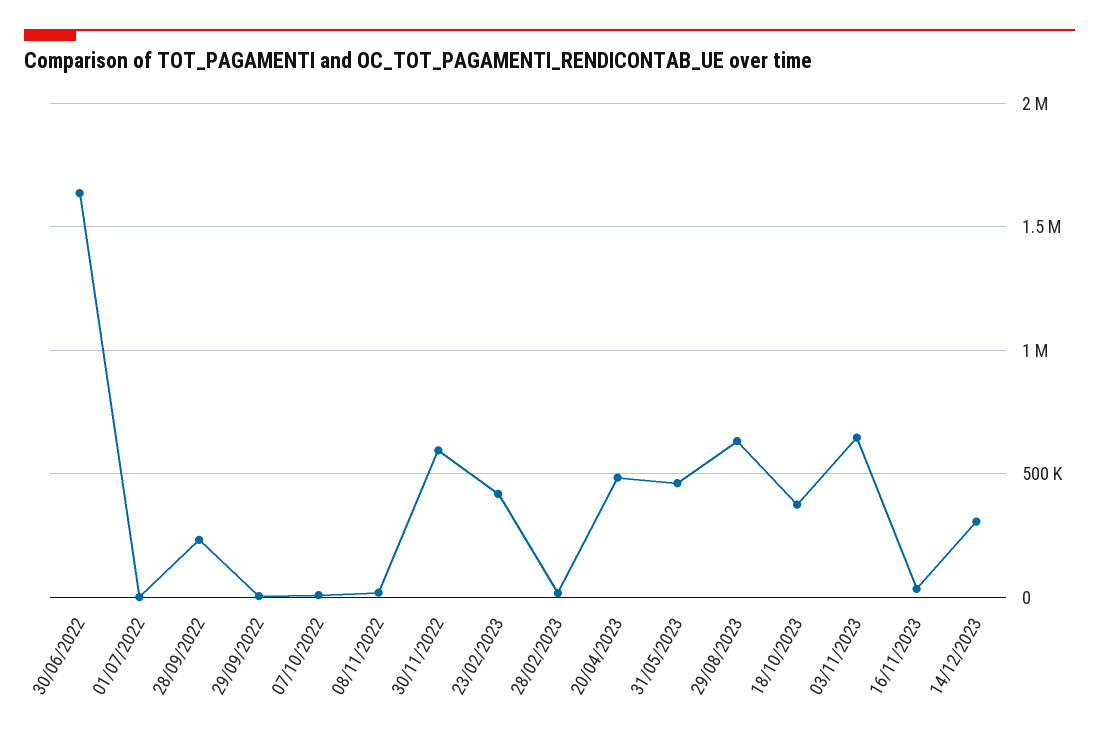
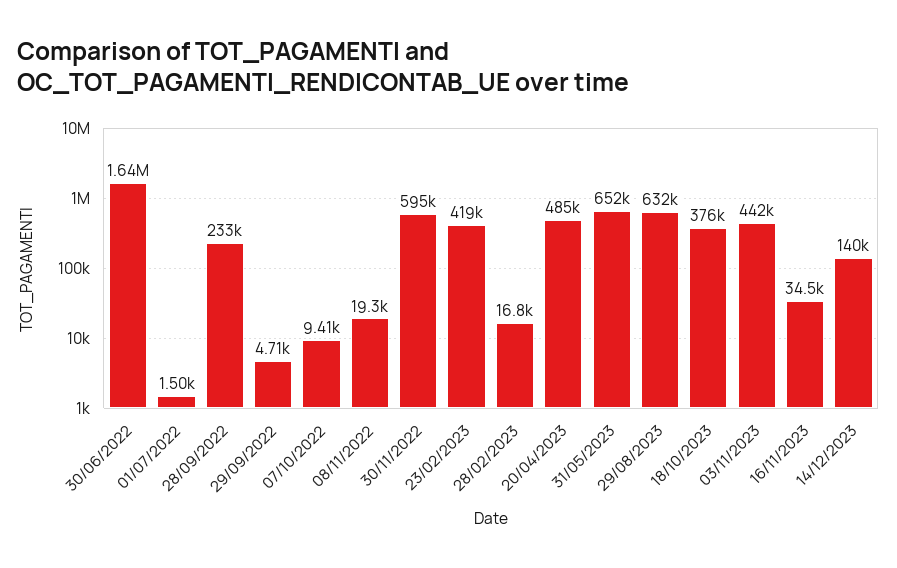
  {
    "30/06/2022": 1640000,
    "01/07/2022": 1500,
    "28/09/2022": 233000,
    "29/09/2022": 4710,
    "07/10/2022": 9410,
    "08/11/2022": 19300,
    "30/11/2022": 595000,
    "23/02/2023": 419000,
    "28/02/2023": 16800,
    "20/04/2023": 485000,
-   "31/05/2023": 450000,
+   "31/05/2023": 652000,
    "29/08/2023": 632000,
    "18/10/2023": 376000,
-   "03/11/2023": 650000,
+   "03/11/2023": 442000,
    "16/11/2023": 34500,
-   "14/12/2023": 300000
+   "14/12/2023": 140000
  }

